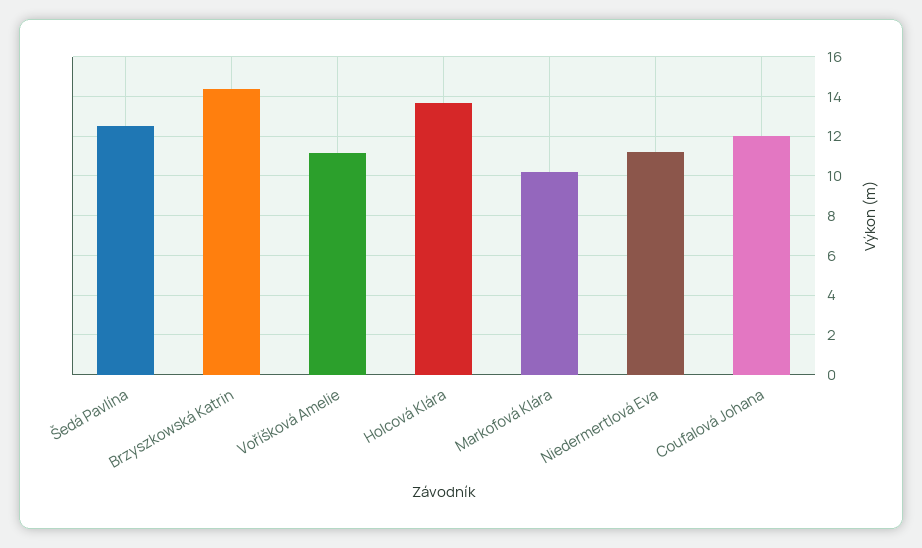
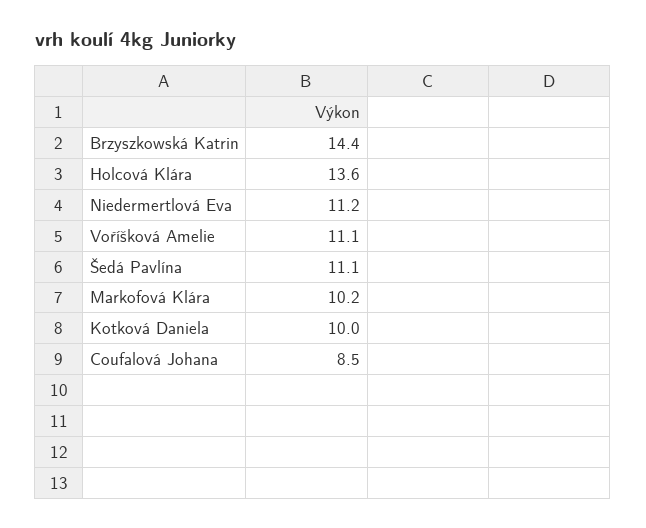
  {
-   "Šedá Pavlína": 12.5,
+   "Šedá Pavlína": 11.1,
    "Brzyszkowská Katrin": 14.4,
    "Voříšková Amelie": 11.1,
    "Holcová Klára": 13.6,
    "Markofová Klára": 10.2,
    "Niedermertlová Eva": 11.2,
-   "Coufalová Johana": 12
+   "Coufalová Johana": 8.5,
+   "Kotková Daniela": 10
  }

